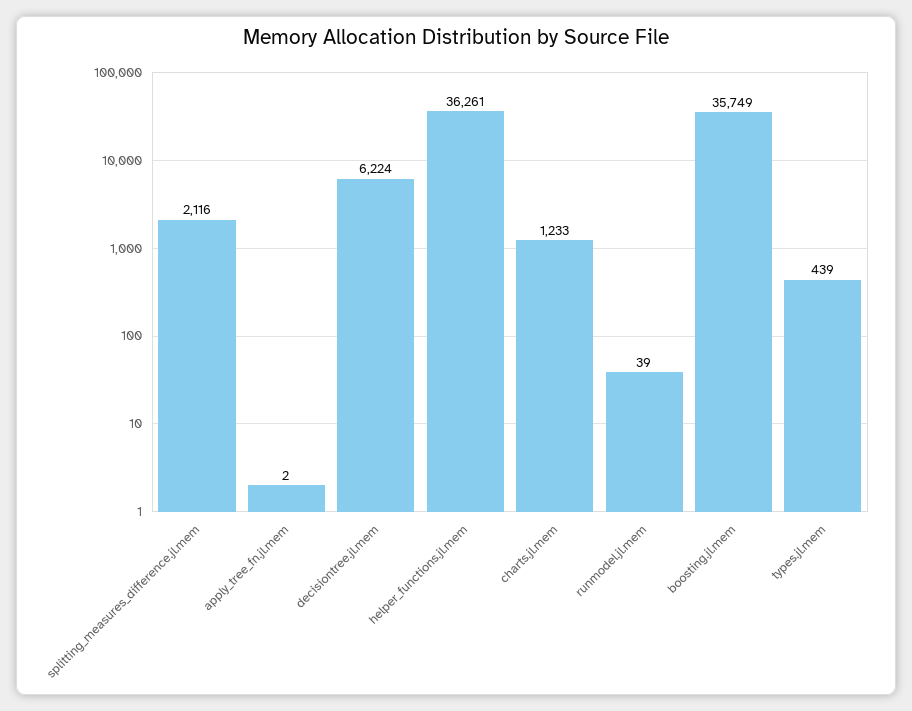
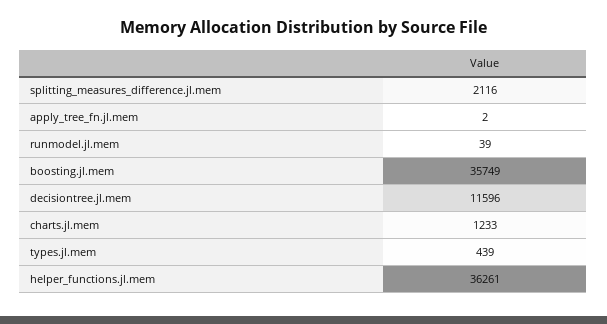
  {
    "splitting_measures_difference.jl.mem": 2116,
    "apply_tree_fn.jl.mem": 2,
-   "decisiontree.jl.mem": 6224,
+   "decisiontree.jl.mem": 11596,
    "helper_functions.jl.mem": 36261,
    "charts.jl.mem": 1233,
    "runmodel.jl.mem": 39,
    "boosting.jl.mem": 35749,
    "types.jl.mem": 439
  }

